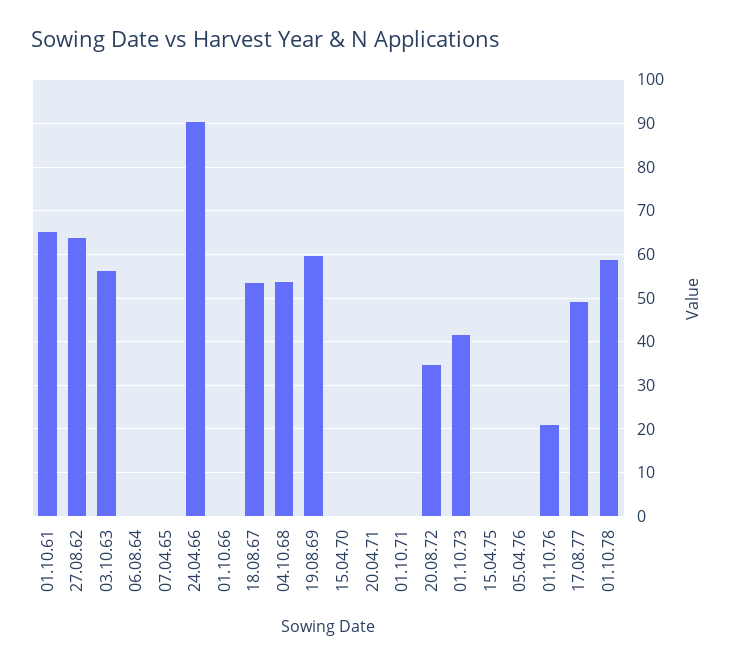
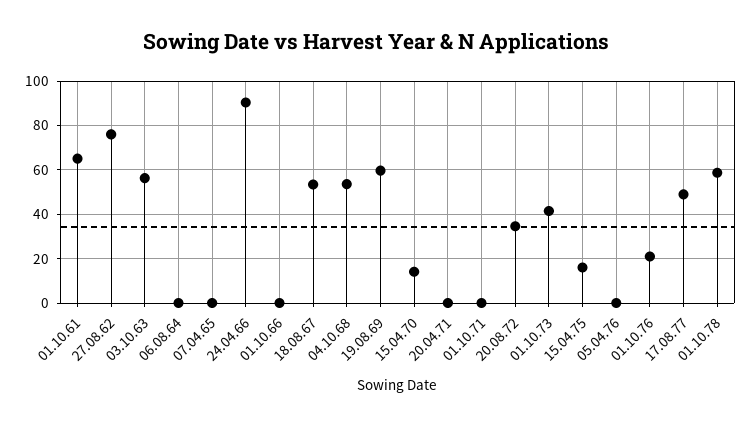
  {
    "01.10.61": 66,
-   "27.08.62": 64,
+   "27.08.62": 75,
    "03.10.63": 56,
    "06.08.64": 0,
    "07.04.65": 0,
    "24.04.66": 90,
    "01.10.66": 0,
    "18.08.67": 54,
    "04.10.68": 54,
    "19.08.69": 60,
-   "15.04.70": 0,
+   "15.04.70": 15,
    "20.04.71": 0,
    "01.10.71": 0,
    "20.08.72": 34,
    "01.10.73": 42,
-   "15.04.75": 0,
+   "15.04.75": 15,
    "05.04.76": 0,
    "01.10.76": 22,
    "17.08.77": 50,
    "01.10.78": 58
  }

